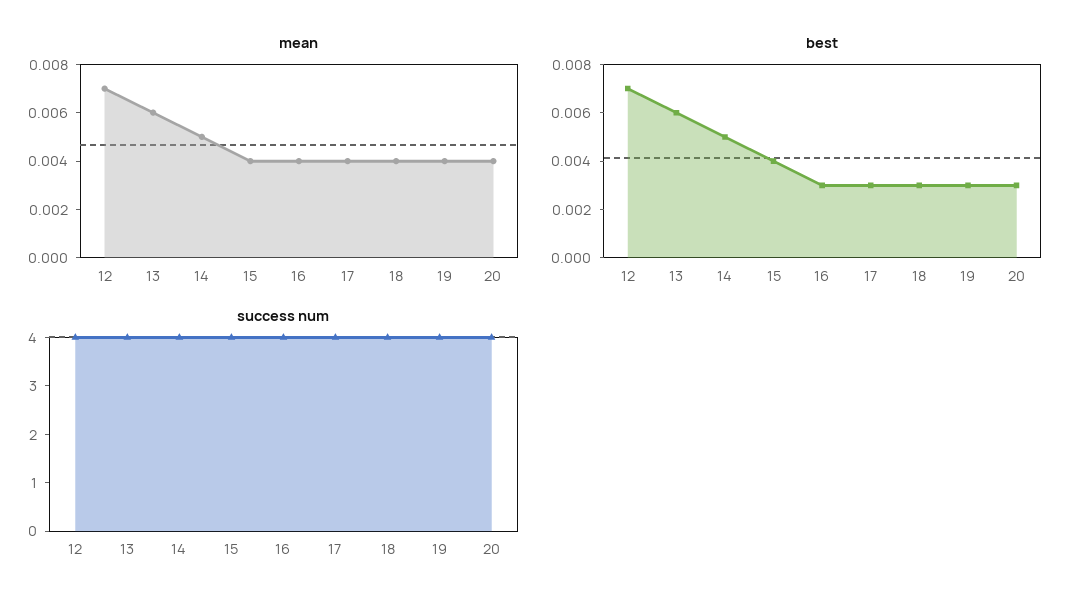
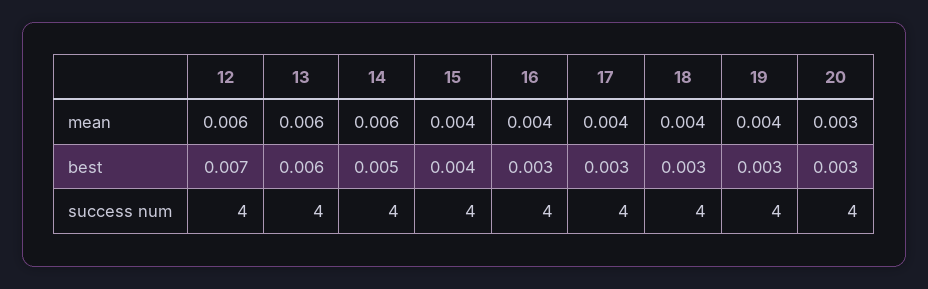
  {
    "mean": {
-     "12": 0.007,
+     "12": 0.006,
      "13": 0.006,
-     "14": 0.005,
+     "14": 0.006,
      "15": 0.004,
      "16": 0.004,
      "17": 0.004,
      "18": 0.004,
      "19": 0.004,
-     "20": 0.004
+     "20": 0.003
    },
    "best": {
      "12": 0.007,
      "13": 0.006,
      "14": 0.005,
      "15": 0.004,
      "16": 0.003,
      "17": 0.003,
      "18": 0.003,
      "19": 0.003,
      "20": 0.003
    },
    "success num": {
      "12": 4,
      "13": 4,
      "14": 4,
      "15": 4,
      "16": 4,
      "17": 4,
      "18": 4,
      "19": 4,
      "20": 4
    }
  }

